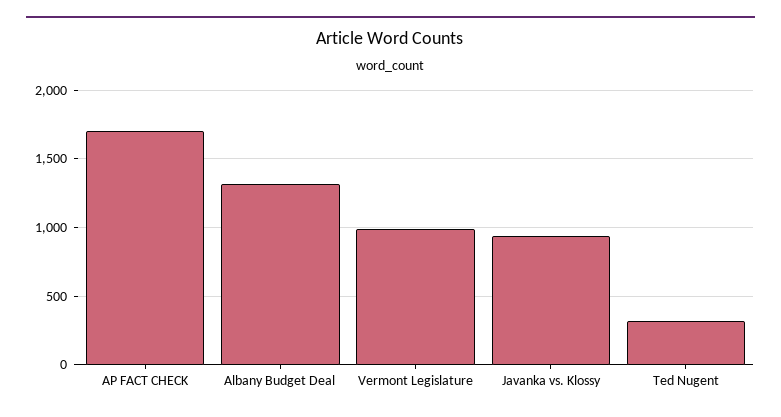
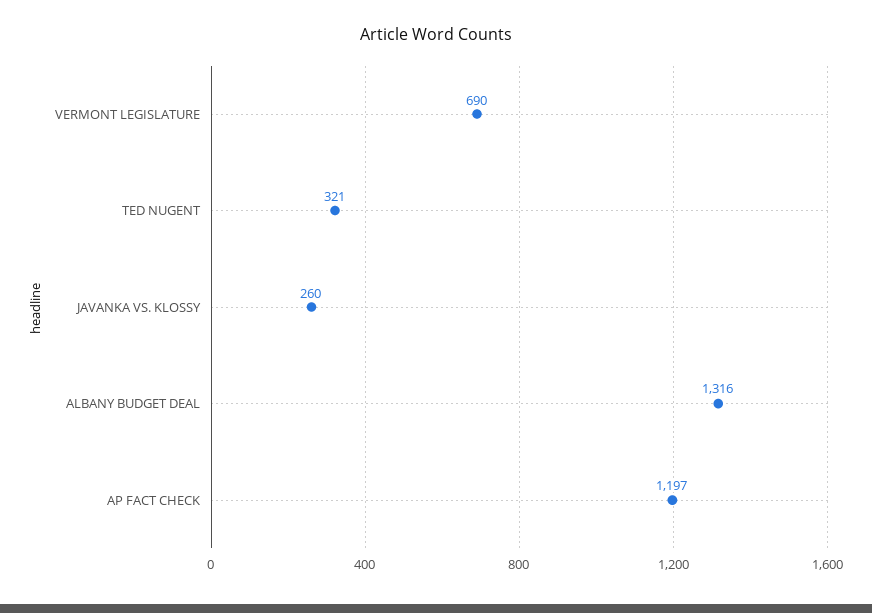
  {
-   "AP FACT CHECK": 1700,
+   "AP FACT CHECK": 1197,
    "Albany Budget Deal": 1316,
-   "Vermont Legislature": 1000,
+   "Vermont Legislature": 690,
-   "Javanka vs. Klossy": 950,
+   "Javanka vs. Klossy": 260,
    "Ted Nugent": 321
  }

